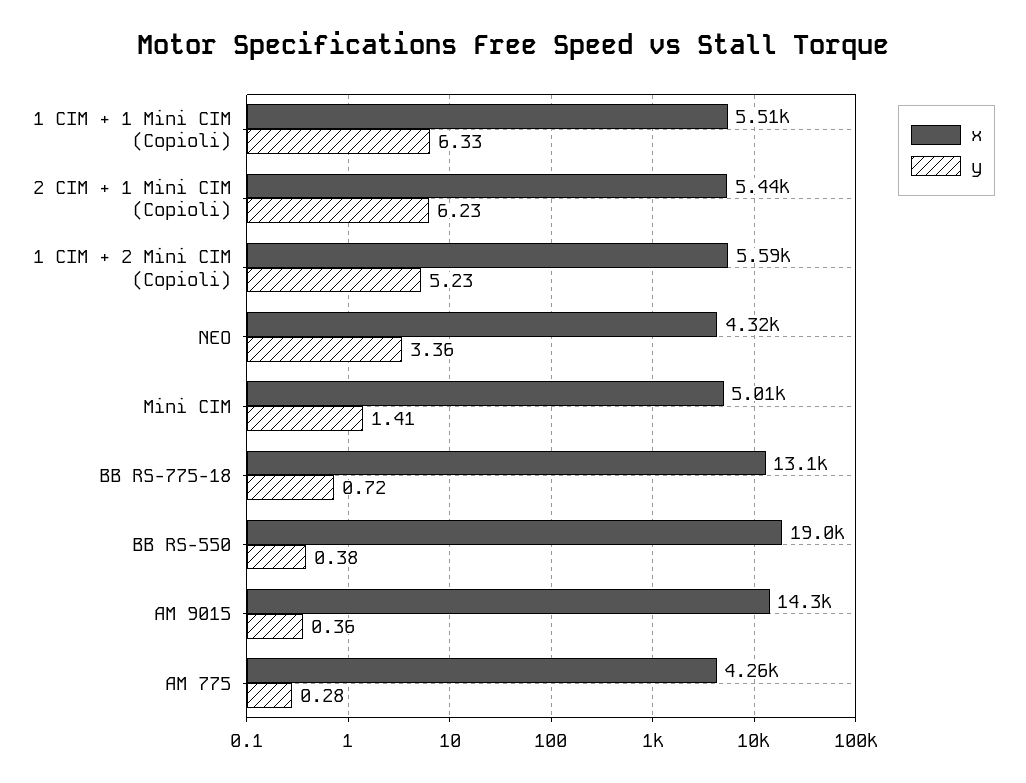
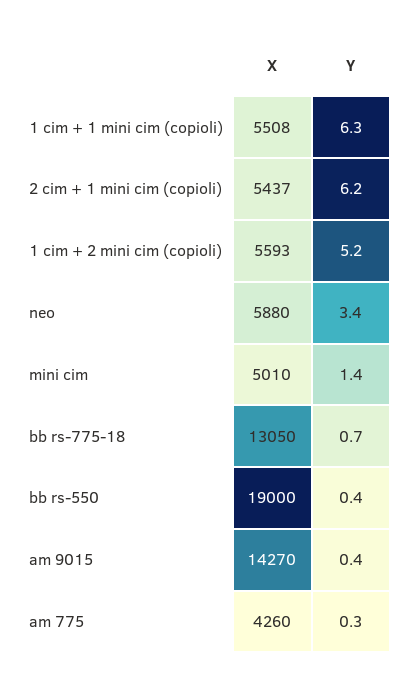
  {
    "x": {
      "1 CIM + 1 Mini CIM (Copioli)": 5508,
      "2 CIM + 1 Mini CIM (Copioli)": 5437,
      "1 CIM + 2 Mini CIM (Copioli)": 5593,
-     "NEO": 4320,
+     "NEO": 5880,
      "Mini CIM": 5010,
      "BB RS-775-18": 13050,
      "BB RS-550": 19000,
      "AM 9015": 14270,
      "AM 775": 4260
    },
    "y": {
      "1 CIM + 1 Mini CIM (Copioli)": 6.33,
      "2 CIM + 1 Mini CIM (Copioli)": 6.23,
      "1 CIM + 2 Mini CIM (Copioli)": 5.23,
      "NEO": 3.36,
      "Mini CIM": 1.41,
      "BB RS-775-18": 0.72,
      "BB RS-550": 0.38,
      "AM 9015": 0.36,
      "AM 775": 0.28
    }
  }

